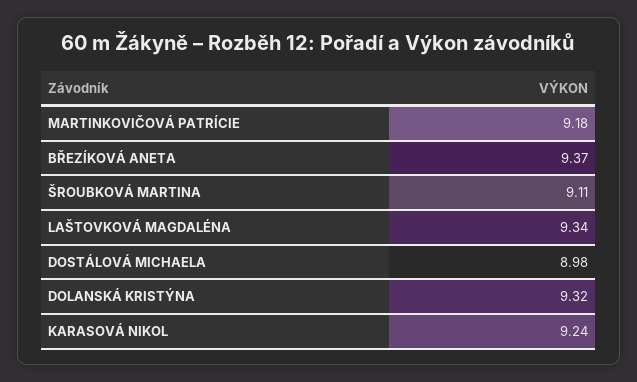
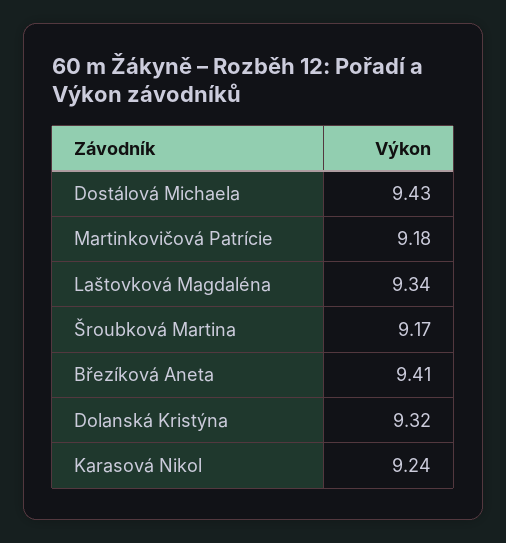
  {
    "MARTINKOVIČOVÁ PATRÍCIE": 9.18,
-   "BŘEZÍKOVÁ ANETA": 9.37,
+   "BŘEZÍKOVÁ ANETA": 9.41,
-   "ŠROUBKOVÁ MARTINA": 9.11,
+   "ŠROUBKOVÁ MARTINA": 9.17,
    "LAŠTOVKOVÁ MAGDALÉNA": 9.34,
-   "DOSTÁLOVÁ MICHAELA": 8.98,
+   "DOSTÁLOVÁ MICHAELA": 9.43,
    "DOLANSKÁ KRISTÝNA": 9.32,
    "KARASOVÁ NIKOL": 9.24
  }

